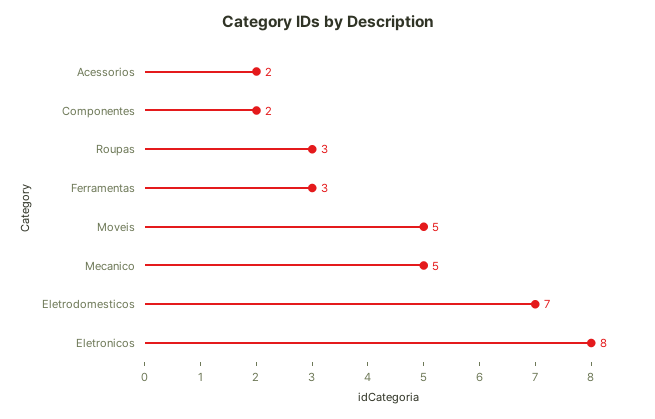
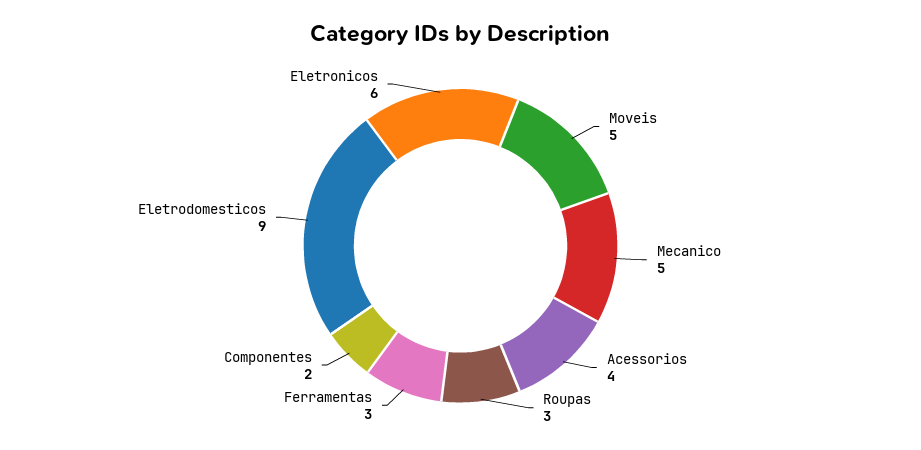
  {
-   "Acessorios": 2,
+   "Acessorios": 4,
    "Componentes": 2,
    "Roupas": 3,
    "Ferramentas": 3,
    "Moveis": 5,
    "Mecanico": 5,
-   "Eletrodomesticos": 7,
+   "Eletrodomesticos": 9,
-   "Eletronicos": 8
+   "Eletronicos": 6
  }

